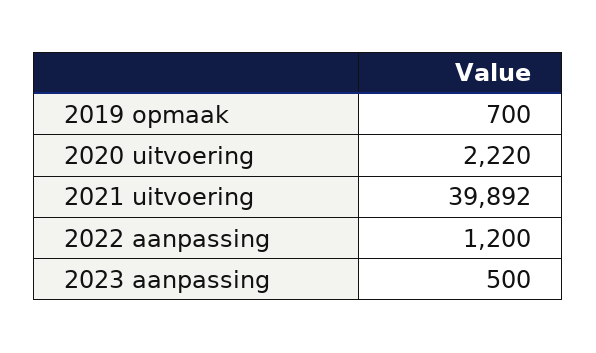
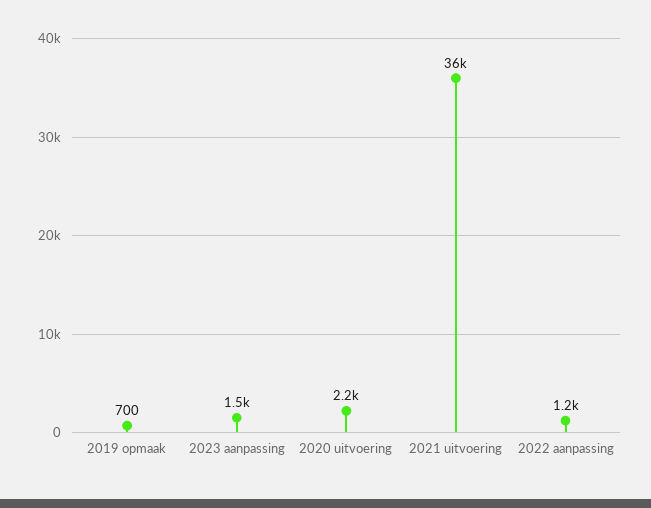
  {
    "2019 opmaak": 700,
    "2020 uitvoering": 2220,
-   "2021 uitvoering": 39892,
+   "2021 uitvoering": 36000,
    "2022 aanpassing": 1200,
-   "2023 aanpassing": 500
+   "2023 aanpassing": 1500
  }

